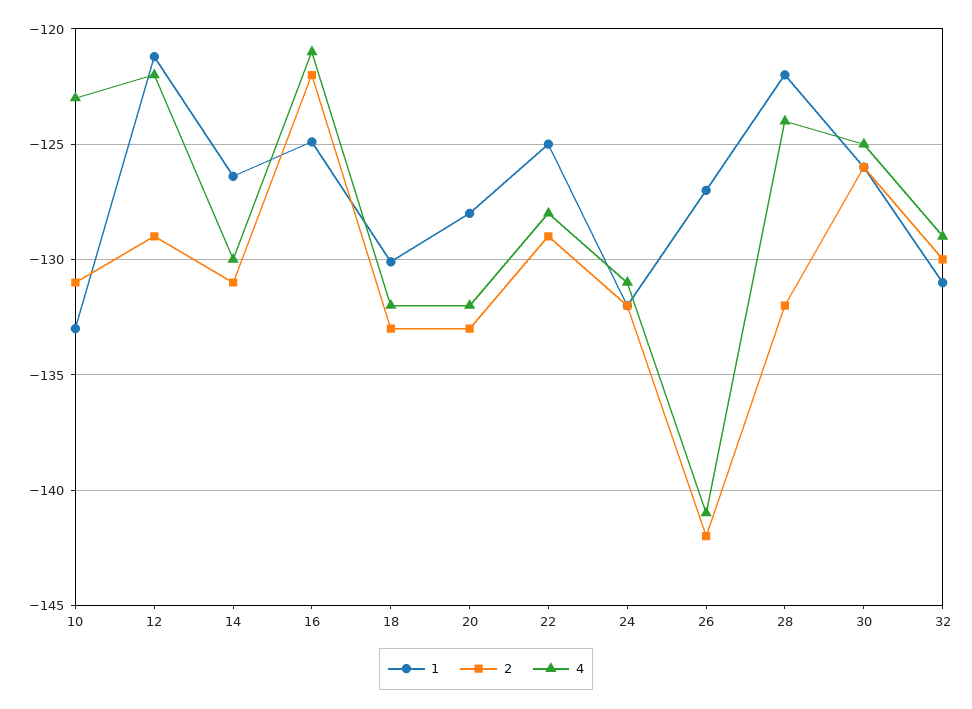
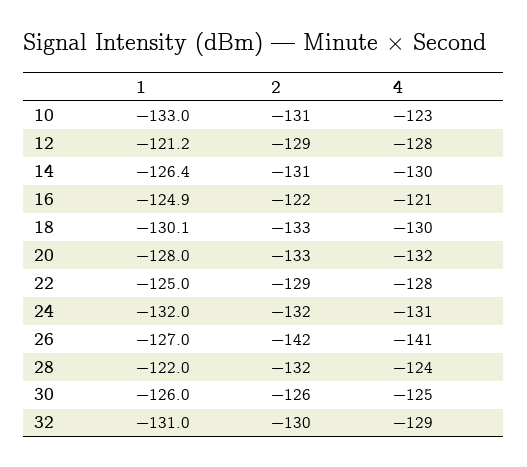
  {
    "1": {
      "10": -133,
      "12": -121.2,
      "14": -126.4,
      "16": -124.9,
      "18": -130.1,
      "20": -128,
      "22": -125,
      "24": -132,
      "26": -127,
      "28": -122,
      "30": -126,
      "32": -131
    },
    "2": {
      "10": -131,
      "12": -129,
      "14": -131,
      "16": -122,
      "18": -133,
      "20": -133,
      "22": -129,
      "24": -132,
      "26": -142,
      "28": -132,
      "30": -126,
      "32": -130
    },
    "4": {
      "10": -123,
-     "12": -122,
+     "12": -128,
      "14": -130,
      "16": -121,
-     "18": -132,
+     "18": -130,
      "20": -132,
      "22": -128,
      "24": -131,
      "26": -141,
      "28": -124,
      "30": -125,
      "32": -129
    }
  }

